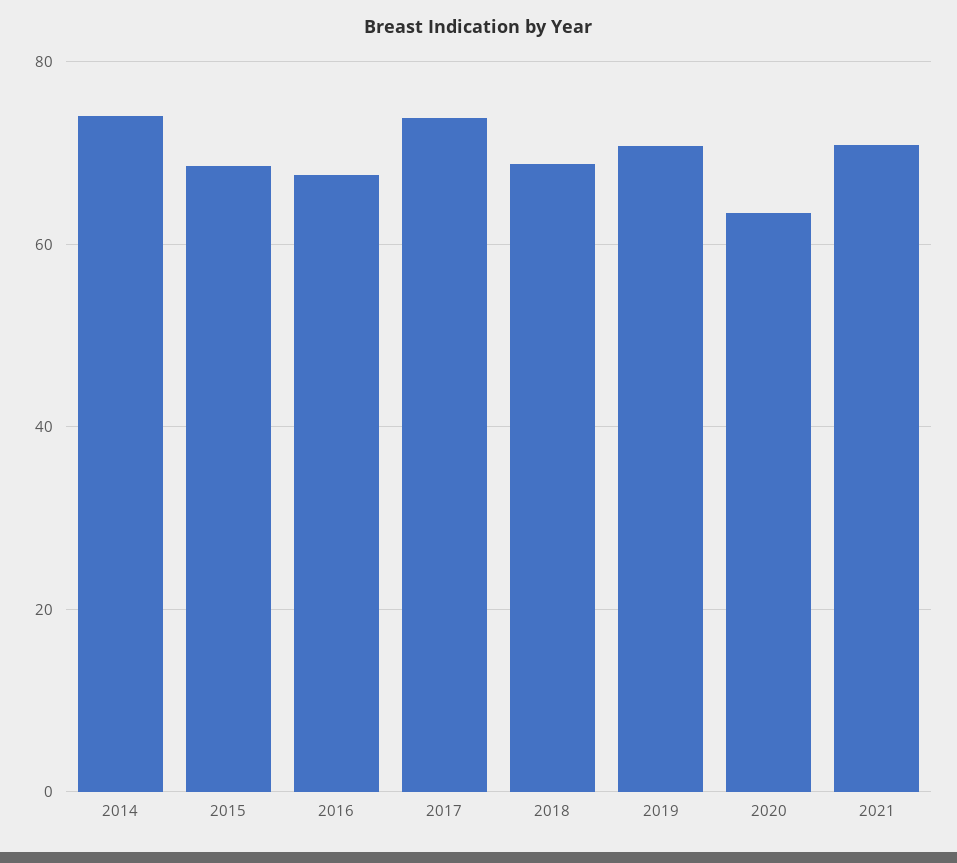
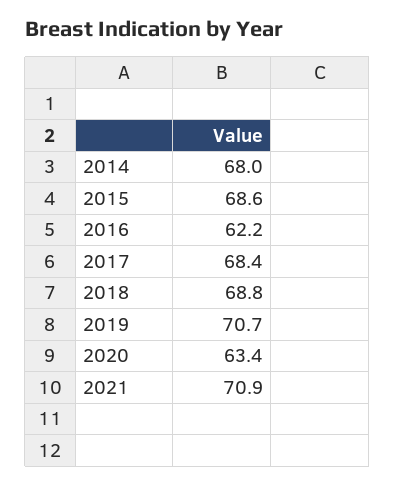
  {
-   "2014": 74,
+   "2014": 68,
    "2015": 68.6,
-   "2016": 68,
+   "2016": 62.2,
-   "2017": 74,
+   "2017": 68.4,
    "2018": 68.8,
    "2019": 70.7,
    "2020": 63.4,
    "2021": 70.9
  }

